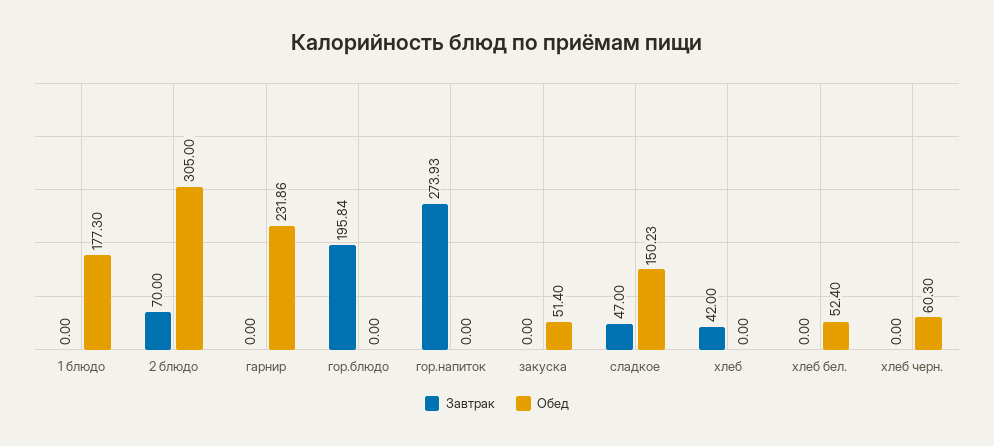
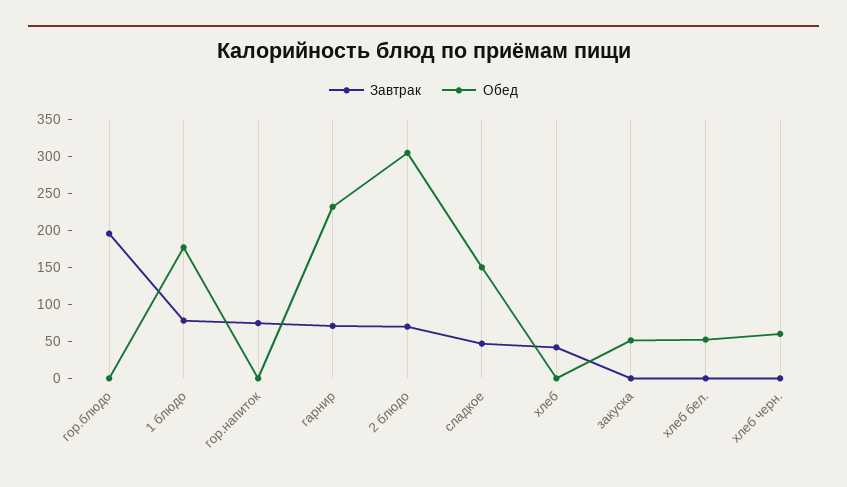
  {
    "Завтрак": {
-     "1 блюдо": 0,
+     "1 блюдо": 75,
      "2 блюдо": 70,
-     "гарнир": 0,
+     "гарнир": 75,
      "гор.блюдо": 195.84,
-     "гор.напиток": 273.93,
+     "гор.напиток": 75,
      "закуска": 0,
      "сладкое": 47,
      "хлеб": 42,
      "хлеб бел.": 0,
      "хлеб черн.": 0
    },
    "Обед": {
      "1 блюдо": 177.3,
      "2 блюдо": 305,
      "гарнир": 231.86,
      "гор.блюдо": 0,
      "гор.напиток": 0,
      "закуска": 51.4,
      "сладкое": 150.23,
      "хлеб": 0,
      "хлеб бел.": 52.4,
      "хлеб черн.": 60.3
    }
  }

